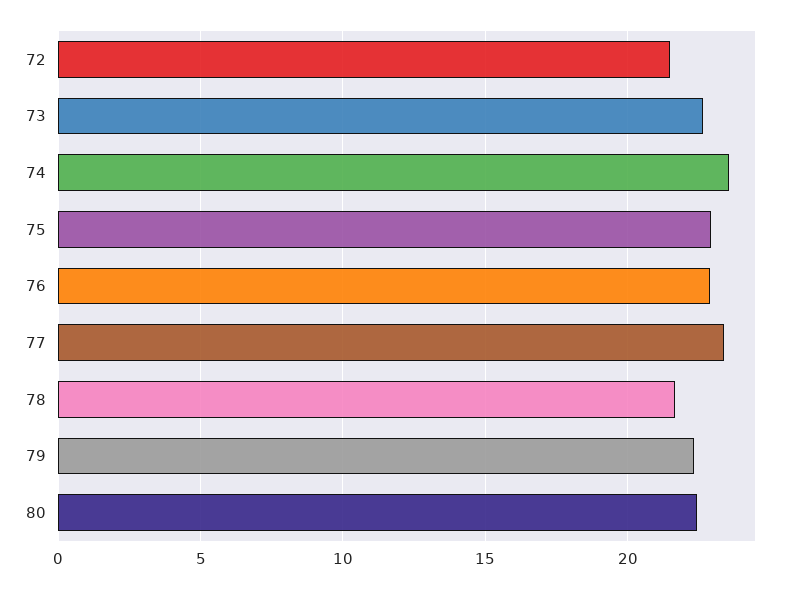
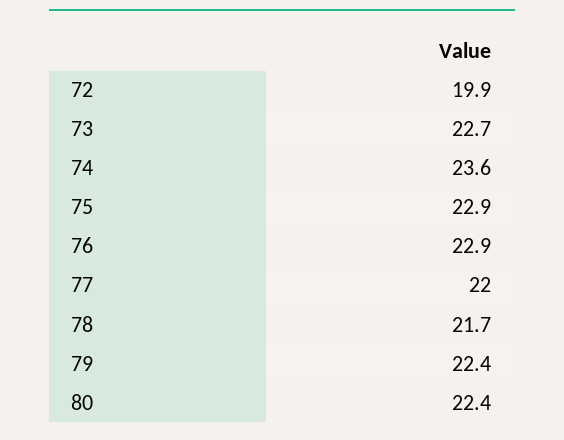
  {
-   "72": 21.5,
+   "72": 19.9,
    "73": 22.7,
    "74": 23.6,
    "75": 22.9,
    "76": 22.9,
-   "77": 23.5,
+   "77": 22,
    "78": 21.7,
    "79": 22.4,
    "80": 22.4
  }

